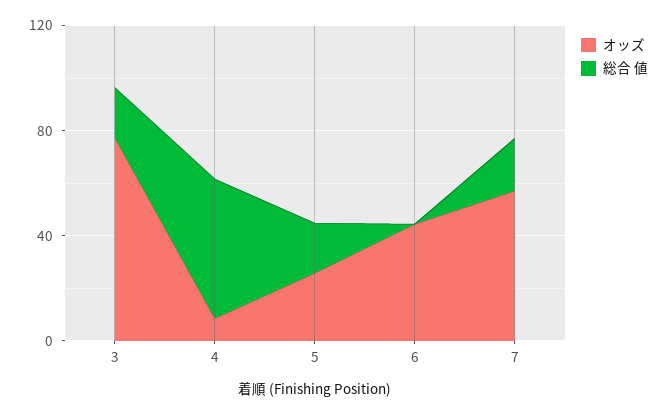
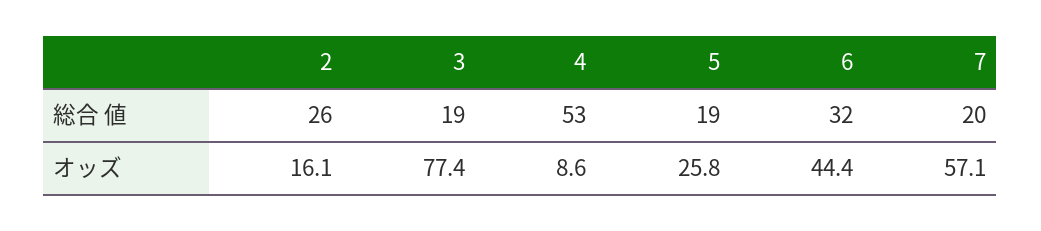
  {
    "オッズ": {
      "3": 77.4,
      "4": 8.6,
      "5": 25.8,
      "6": 44.4,
-     "7": 57.1
+     "7": 57.1,
+     "2": 16.1
    },
    "総合 値": {
      "3": 19,
      "4": 53,
      "5": 19,
-     "6": 0,
+     "6": 32,
-     "7": 20
+     "7": 20,
+     "2": 26
    }
  }

